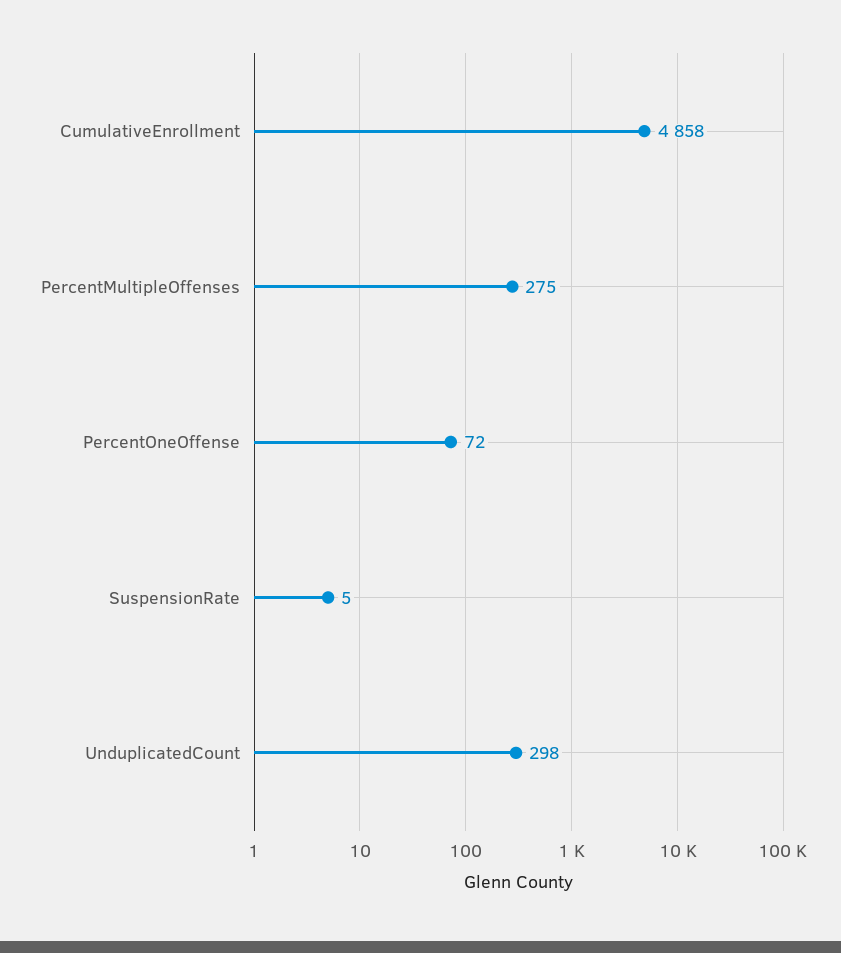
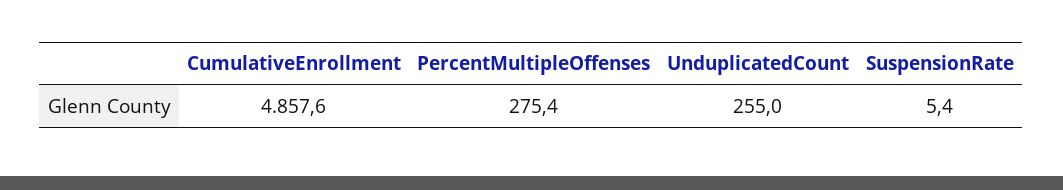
  {
    "CumulativeEnrollment": 4857.6,
    "PercentMultipleOffenses": 275.4,
-   "PercentOneOffense": 72,
    "SuspensionRate": 5.4,
-   "UnduplicatedCount": 298
+   "UnduplicatedCount": 255
  }

